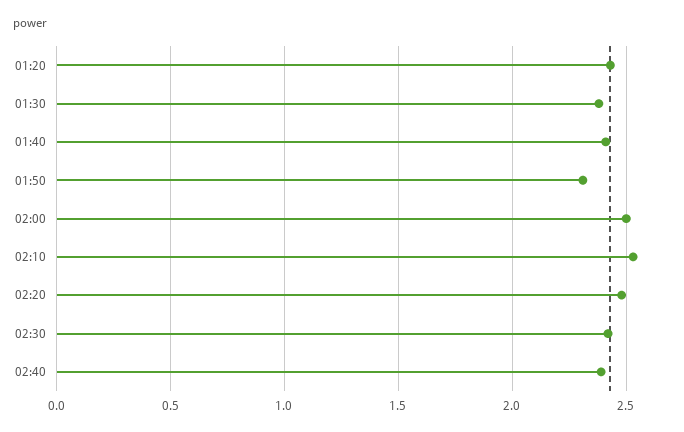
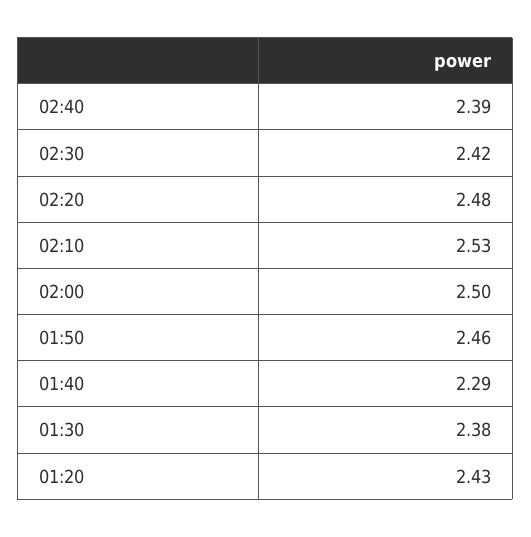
  {
    "01:20": 2.43,
    "01:30": 2.38,
-   "01:40": 2.4,
+   "01:40": 2.29,
-   "01:50": 2.3,
+   "01:50": 2.46,
    "02:00": 2.5,
    "02:10": 2.53,
    "02:20": 2.48,
    "02:30": 2.42,
    "02:40": 2.39
  }

